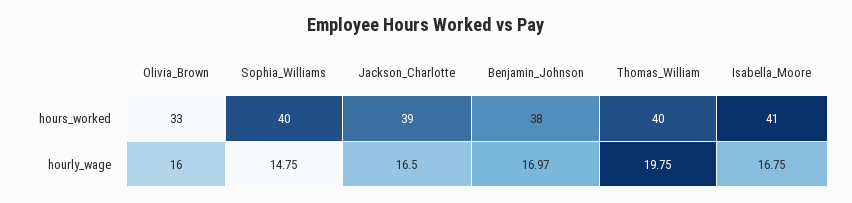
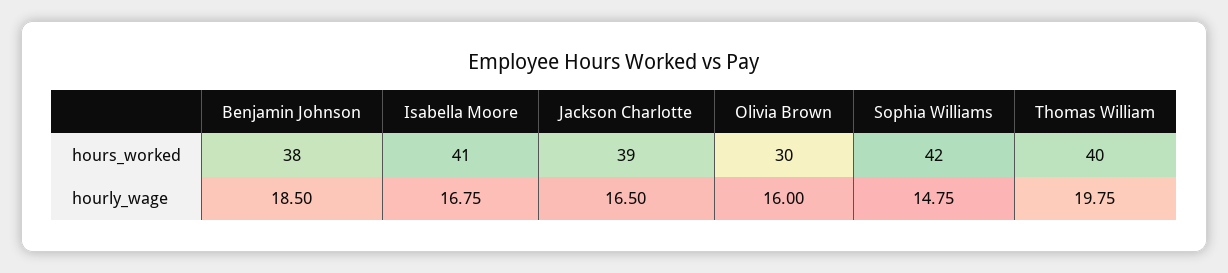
  {
    "Olivia_Brown": {
-     "hours_worked": 33,
+     "hours_worked": 30,
      "hourly_wage": 16
    },
    "Sophia_Williams": {
-     "hours_worked": 40,
+     "hours_worked": 42,
      "hourly_wage": 14.75
    },
    "Jackson_Charlotte": {
      "hours_worked": 39,
      "hourly_wage": 16.5
    },
    "Benjamin_Johnson": {
      "hours_worked": 38,
-     "hourly_wage": 16.97
+     "hourly_wage": 18.5
    },
    "Thomas_William": {
      "hours_worked": 40,
      "hourly_wage": 19.75
    },
    "Isabella_Moore": {
      "hours_worked": 41,
      "hourly_wage": 16.75
    }
  }

